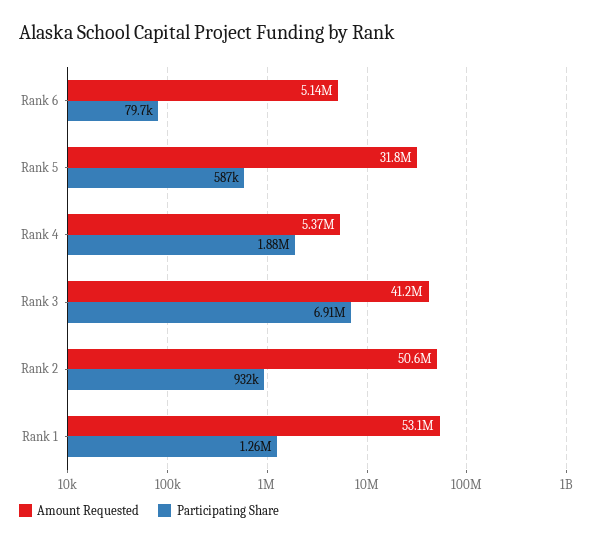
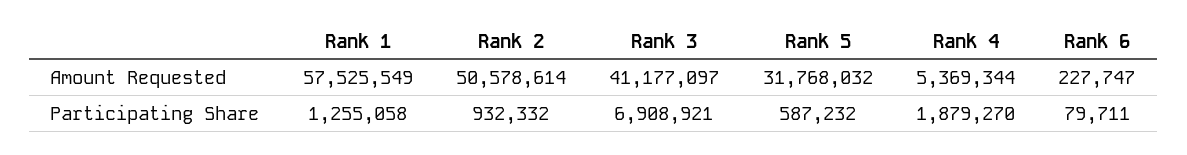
  {
    "Amount Requested": {
-     "Rank 6": 5140000,
+     "Rank 6": 227747,
      "Rank 5": 31768032,
      "Rank 4": 5369344,
      "Rank 3": 41177097,
      "Rank 2": 50578614,
-     "Rank 1": 53100000
+     "Rank 1": 57525549
    },
    "Participating Share": {
      "Rank 6": 79711,
      "Rank 5": 587232,
      "Rank 4": 1879270,
      "Rank 3": 6908921,
      "Rank 2": 932332,
      "Rank 1": 1255058
    }
  }

